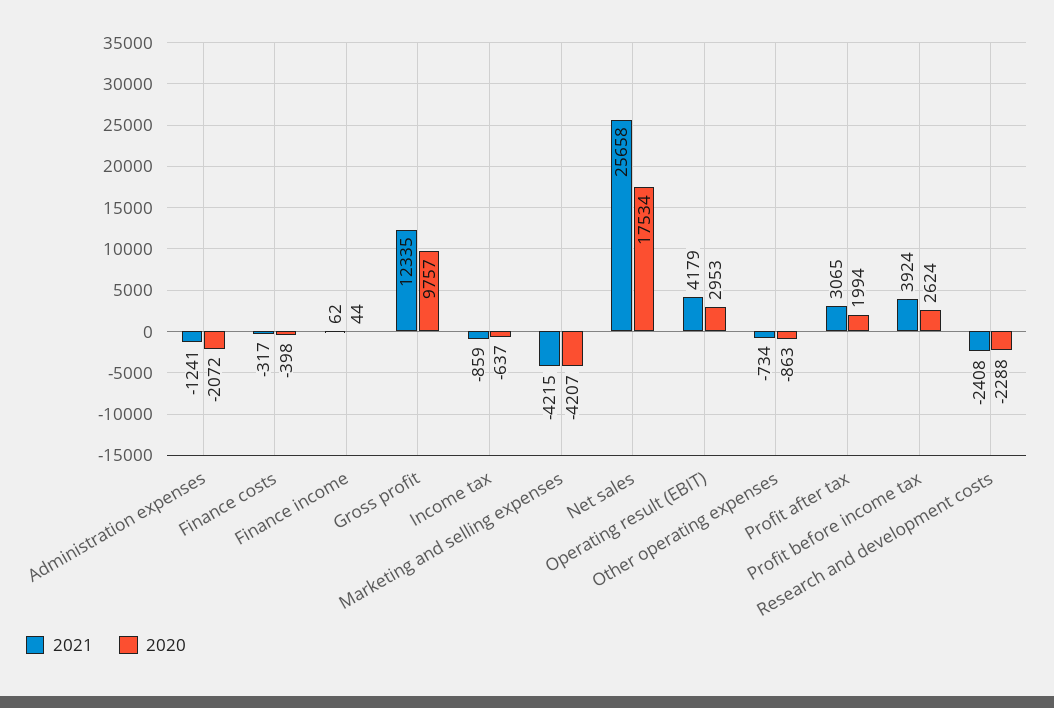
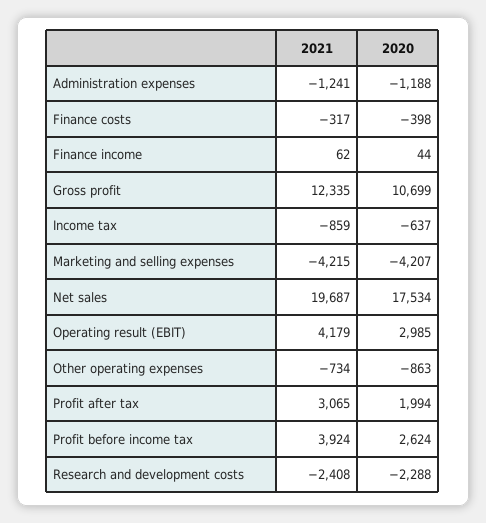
  {
    "2021": {
      "Administration expenses": -1241,
      "Finance costs": -317,
      "Finance income": 62,
      "Gross profit": 12335,
      "Income tax": -859,
      "Marketing and selling expenses": -4215,
-     "Net sales": 25658,
+     "Net sales": 19687,
      "Operating result (EBIT)": 4179,
      "Other operating expenses": -734,
      "Profit after tax": 3065,
      "Profit before income tax": 3924,
      "Research and development costs": -2408
    },
    "2020": {
-     "Administration expenses": -2072,
+     "Administration expenses": -1188,
      "Finance costs": -398,
      "Finance income": 44,
-     "Gross profit": 9757,
+     "Gross profit": 10699,
      "Income tax": -637,
      "Marketing and selling expenses": -4207,
      "Net sales": 17534,
-     "Operating result (EBIT)": 2953,
+     "Operating result (EBIT)": 2985,
      "Other operating expenses": -863,
      "Profit after tax": 1994,
      "Profit before income tax": 2624,
      "Research and development costs": -2288
    }
  }

